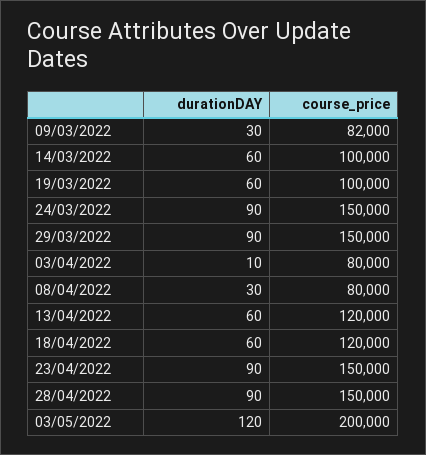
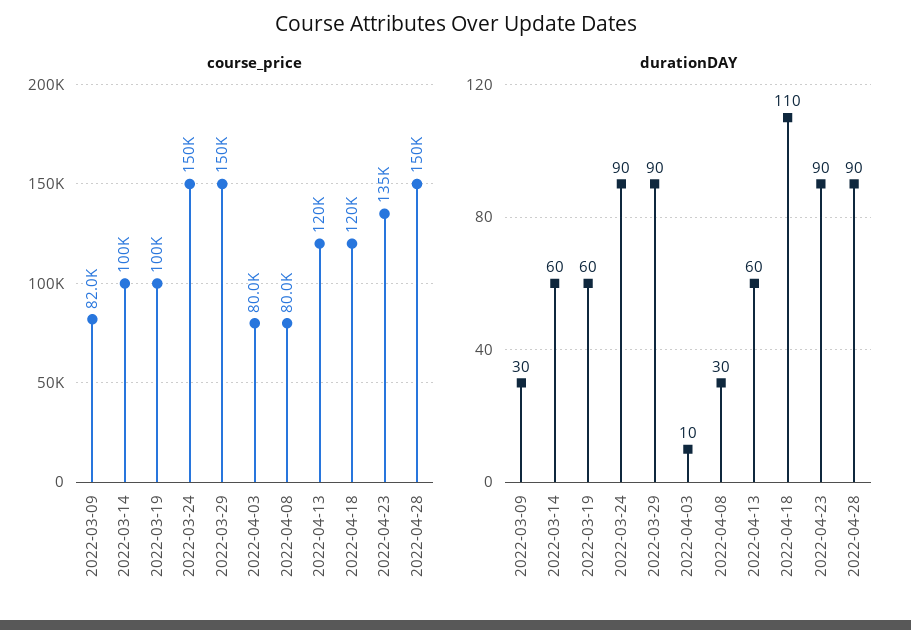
  {
    "durationDAY": {
      "09/03/2022": 30,
      "14/03/2022": 60,
      "19/03/2022": 60,
      "24/03/2022": 90,
      "29/03/2022": 90,
      "03/04/2022": 10,
      "08/04/2022": 30,
      "13/04/2022": 60,
-     "18/04/2022": 60,
+     "18/04/2022": 110,
      "23/04/2022": 90,
-     "28/04/2022": 90,
+     "28/04/2022": 90
-     "03/05/2022": 120
    },
    "course_price": {
      "09/03/2022": 82000,
      "14/03/2022": 100000,
      "19/03/2022": 100000,
      "24/03/2022": 150000,
      "29/03/2022": 150000,
      "03/04/2022": 80000,
      "08/04/2022": 80000,
      "13/04/2022": 120000,
      "18/04/2022": 120000,
-     "23/04/2022": 150000,
+     "23/04/2022": 135000,
-     "28/04/2022": 150000,
+     "28/04/2022": 150000
-     "03/05/2022": 200000
    }
  }

